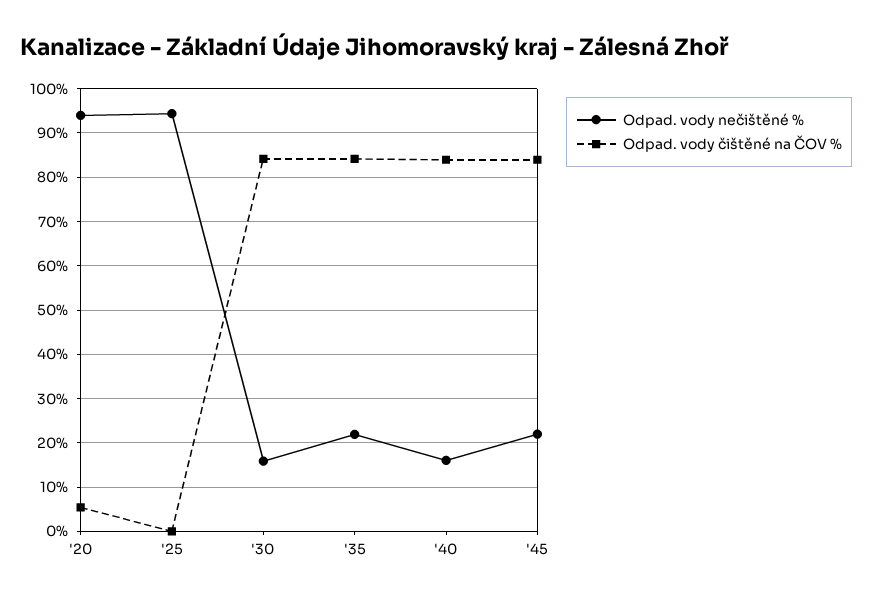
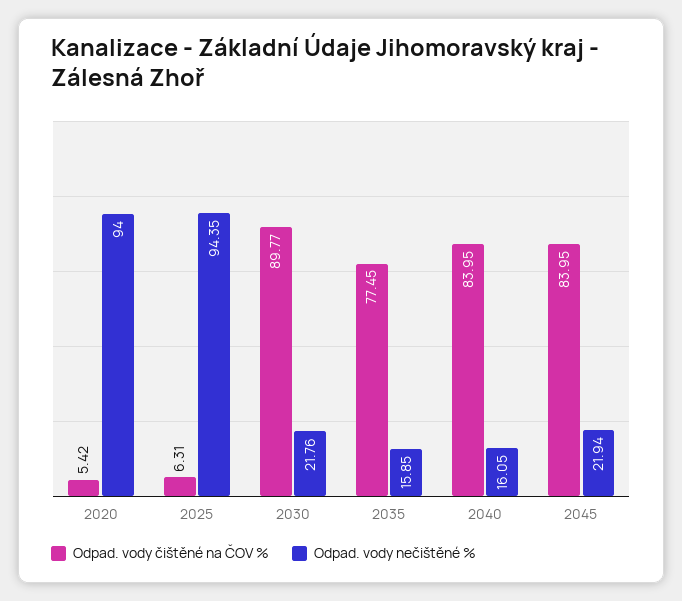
  {
    "Odpad. vody nečištěné %": {
      "'20": 94,
      "'25": 94.35,
-     "'30": 16,
+     "'30": 21.76,
-     "'35": 22,
+     "'35": 15.85,
      "'40": 16.05,
      "'45": 21.94
    },
    "Odpad. vody čištěné na ČOV %": {
      "'20": 5.42,
-     "'25": 0,
+     "'25": 6.31,
-     "'30": 84,
+     "'30": 89.77,
-     "'35": 84,
+     "'35": 77.45,
      "'40": 83.95,
      "'45": 83.95
    }
  }

